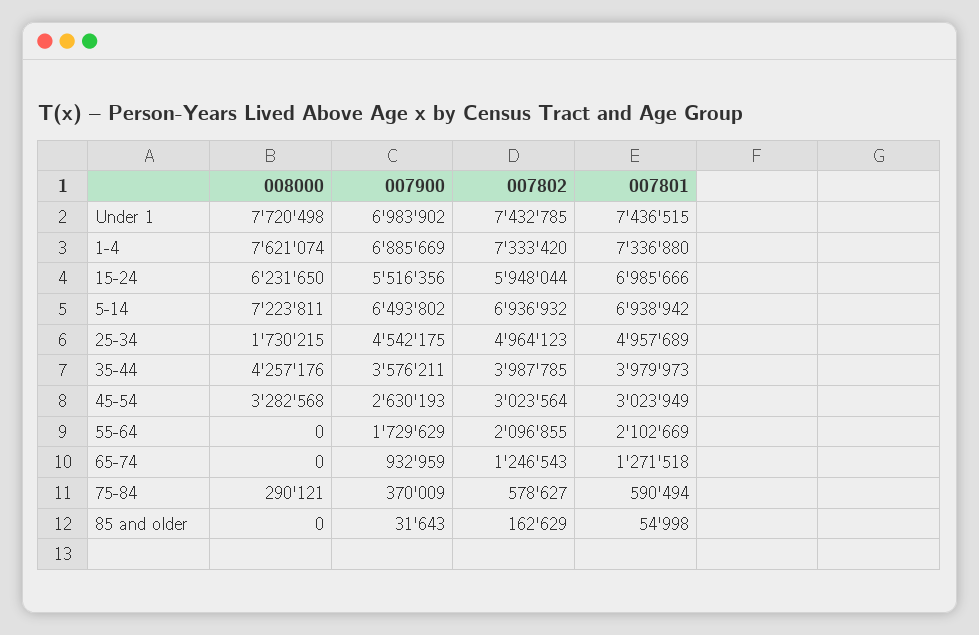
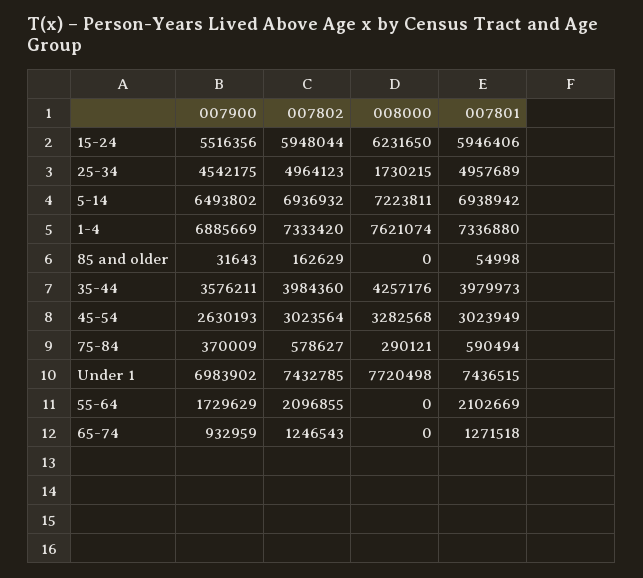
  {
    "008000": {
      "Under 1": 7720498,
      "1-4": 7621074,
      "15-24": 6231650,
      "5-14": 7223811,
      "25-34": 1730215,
      "35-44": 4257176,
      "45-54": 3282568,
      "55-64": 0,
      "65-74": 0,
      "75-84": 290121,
      "85 and older": 0
    },
    "007900": {
      "Under 1": 6983902,
      "1-4": 6885669,
      "15-24": 5516356,
      "5-14": 6493802,
      "25-34": 4542175,
      "35-44": 3576211,
      "45-54": 2630193,
      "55-64": 1729629,
      "65-74": 932959,
      "75-84": 370009,
      "85 and older": 31643
    },
    "007802": {
      "Under 1": 7432785,
      "1-4": 7333420,
      "15-24": 5948044,
      "5-14": 6936932,
      "25-34": 4964123,
-     "35-44": 3987785,
+     "35-44": 3984360,
      "45-54": 3023564,
      "55-64": 2096855,
      "65-74": 1246543,
      "75-84": 578627,
      "85 and older": 162629
    },
    "007801": {
      "Under 1": 7436515,
      "1-4": 7336880,
-     "15-24": 6985666,
+     "15-24": 5946406,
      "5-14": 6938942,
      "25-34": 4957689,
      "35-44": 3979973,
      "45-54": 3023949,
      "55-64": 2102669,
      "65-74": 1271518,
      "75-84": 590494,
      "85 and older": 54998
    }
  }

